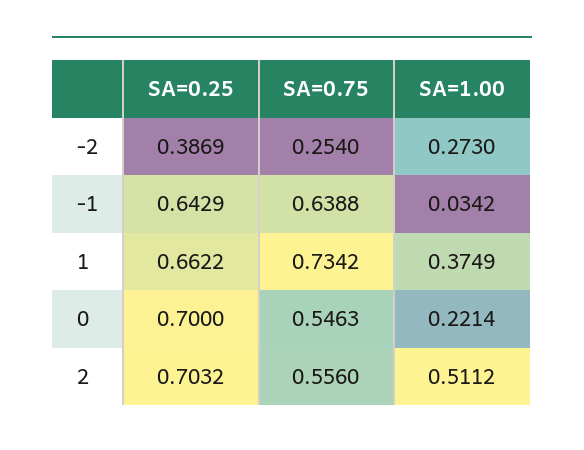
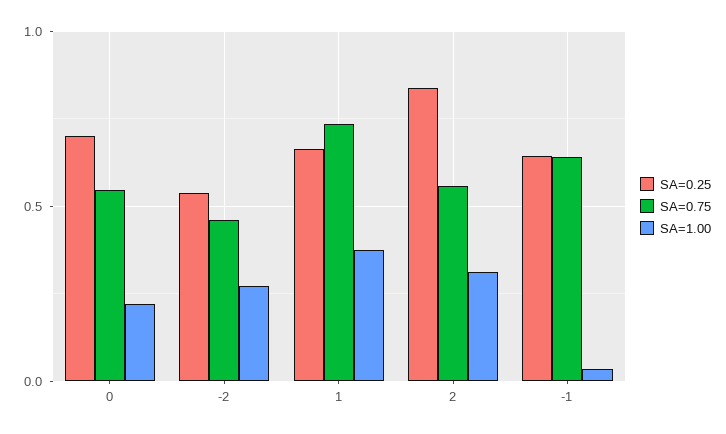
  {
    "SA=0.25": {
-     "-2": 0.3869,
+     "-2": 0.55,
      "-1": 0.6429,
      "1": 0.6622,
      "0": 0.7,
-     "2": 0.7032
+     "2": 0.85
    },
    "SA=0.75": {
-     "-2": 0.254,
+     "-2": 0.45,
      "-1": 0.6388,
      "1": 0.7342,
      "0": 0.5463,
      "2": 0.556
    },
    "SA=1.00": {
      "-2": 0.273,
      "-1": 0.0342,
      "1": 0.3749,
      "0": 0.2214,
-     "2": 0.5112
+     "2": 0.3
    }
  }

